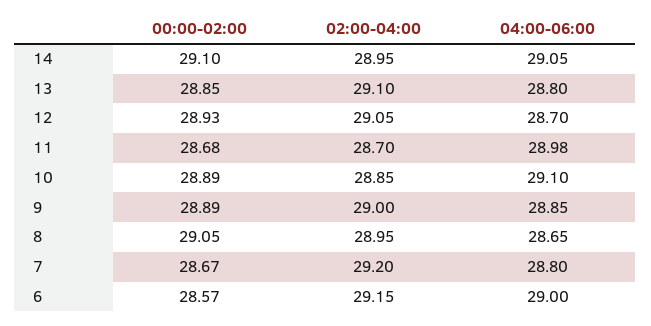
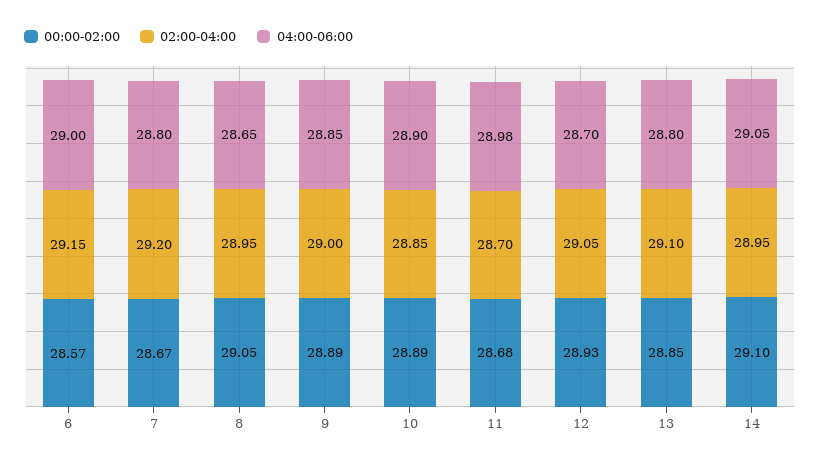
  {
    "00:00-02:00": {
      "14": 29.1,
      "13": 28.85,
      "12": 28.93,
      "11": 28.68,
      "10": 28.89,
      "9": 28.89,
      "8": 29.05,
      "7": 28.67,
      "6": 28.57
    },
    "02:00-04:00": {
      "14": 28.95,
      "13": 29.1,
      "12": 29.05,
      "11": 28.7,
      "10": 28.85,
      "9": 29,
      "8": 28.95,
      "7": 29.2,
      "6": 29.15
    },
    "04:00-06:00": {
      "14": 29.05,
      "13": 28.8,
      "12": 28.7,
      "11": 28.98,
-     "10": 29.1,
+     "10": 28.9,
      "9": 28.85,
      "8": 28.65,
      "7": 28.8,
      "6": 29
    }
  }

